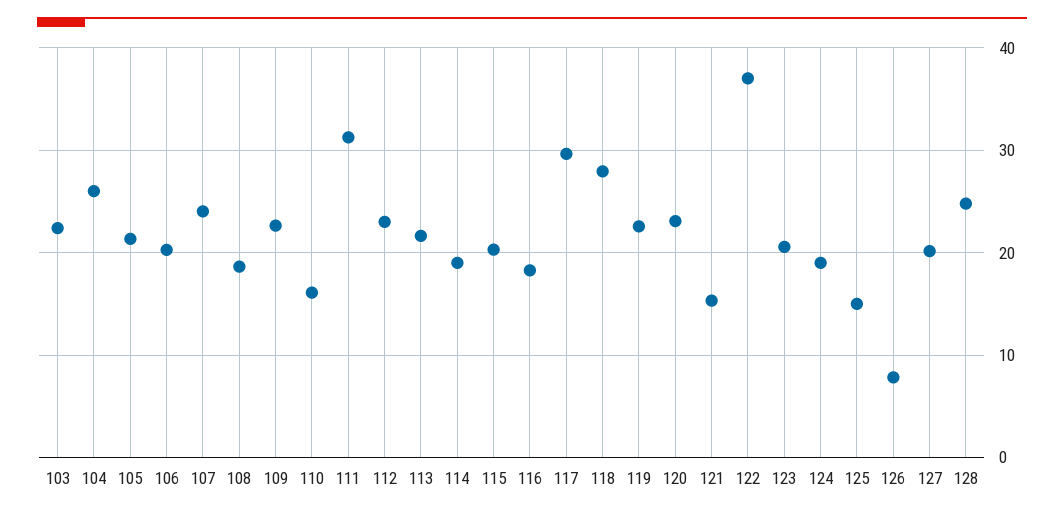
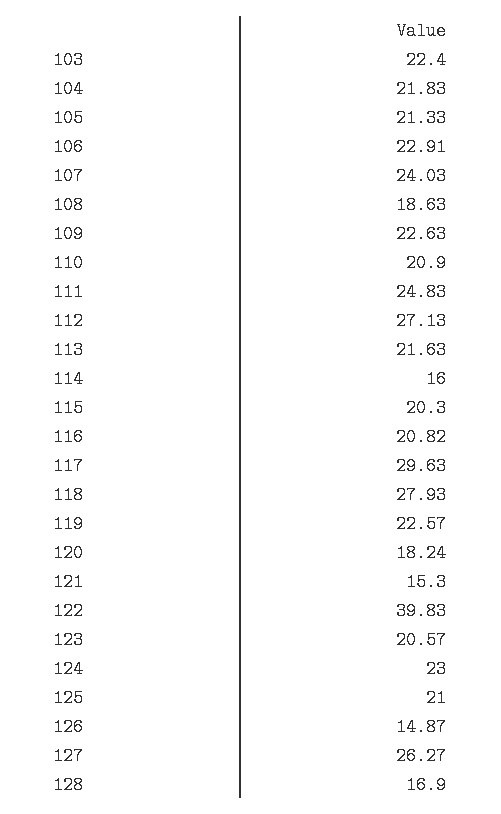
  {
    "103": 22.4,
-   "104": 26,
+   "104": 21.83,
    "105": 21.33,
-   "106": 20,
+   "106": 22.91,
    "107": 24.03,
    "108": 18.63,
    "109": 22.63,
-   "110": 16,
+   "110": 20.9,
-   "111": 31,
+   "111": 24.83,
-   "112": 23,
+   "112": 27.13,
    "113": 21.63,
-   "114": 19,
+   "114": 16,
    "115": 20.3,
-   "116": 18,
+   "116": 20.82,
    "117": 29.63,
    "118": 27.93,
    "119": 22.57,
-   "120": 23,
+   "120": 18.24,
    "121": 15.3,
-   "122": 37,
+   "122": 39.83,
    "123": 20.57,
-   "124": 19,
+   "124": 23,
-   "125": 15,
+   "125": 21,
-   "126": 8,
+   "126": 14.87,
-   "127": 20,
+   "127": 26.27,
-   "128": 25
+   "128": 16.9
  }

